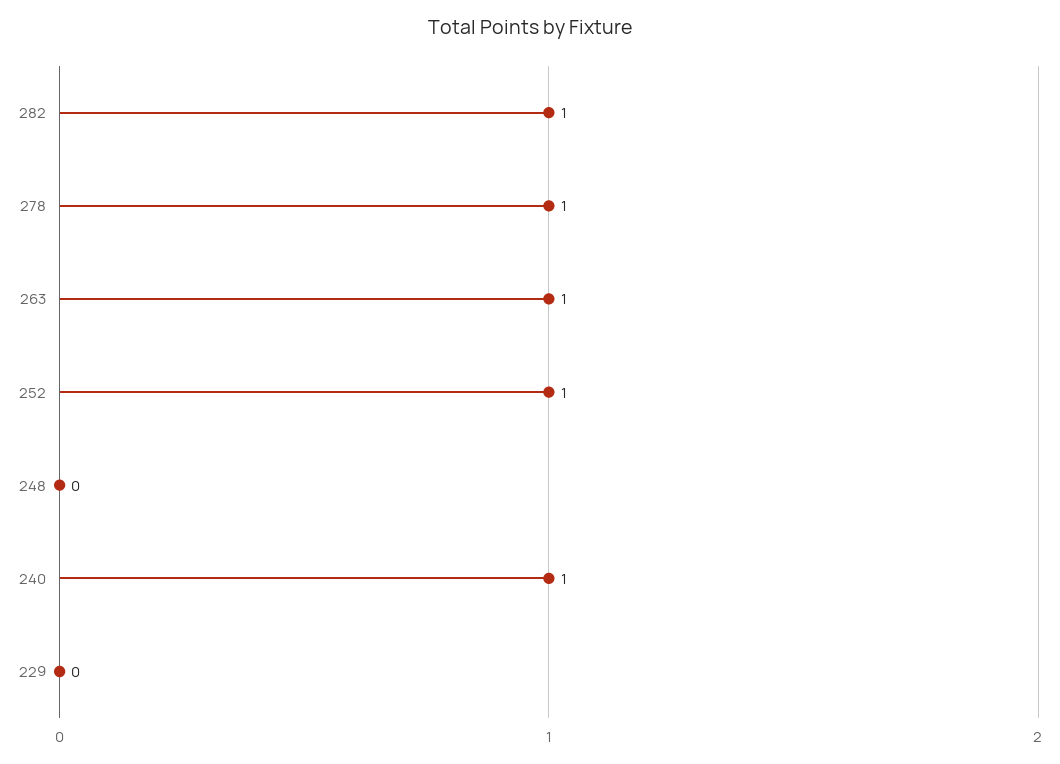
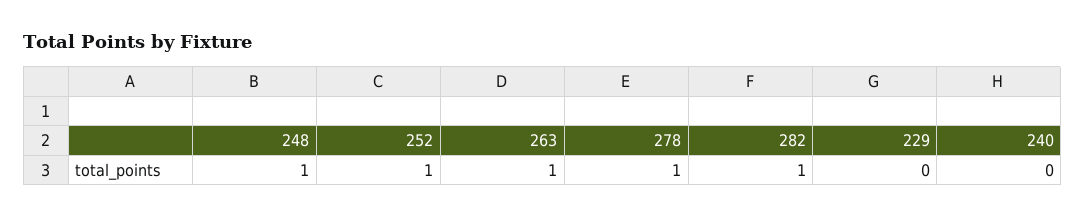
  {
    "282": 1,
    "278": 1,
    "263": 1,
    "252": 1,
-   "248": 0,
+   "248": 1,
-   "240": 1,
+   "240": 0,
    "229": 0
  }

